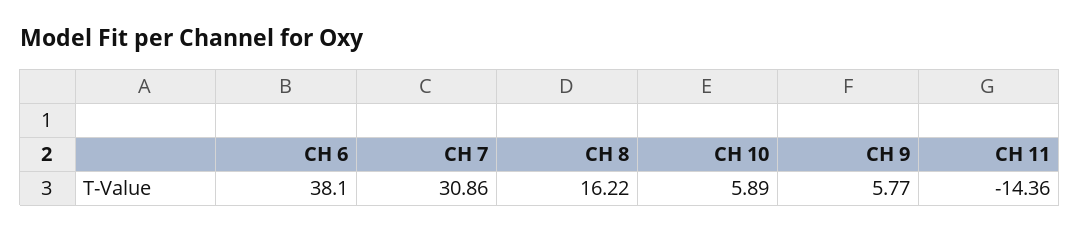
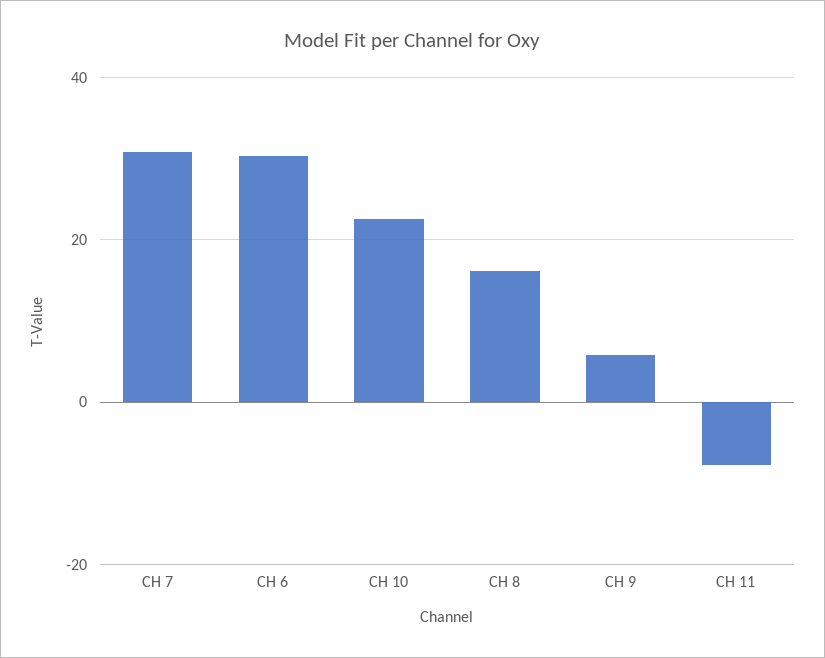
  {
-   "CH 6": 38.1,
+   "CH 6": 30,
    "CH 7": 30.86,
    "CH 8": 16.22,
-   "CH 10": 5.89,
+   "CH 10": 22,
    "CH 9": 5.77,
-   "CH 11": -14.36
+   "CH 11": -8
  }

